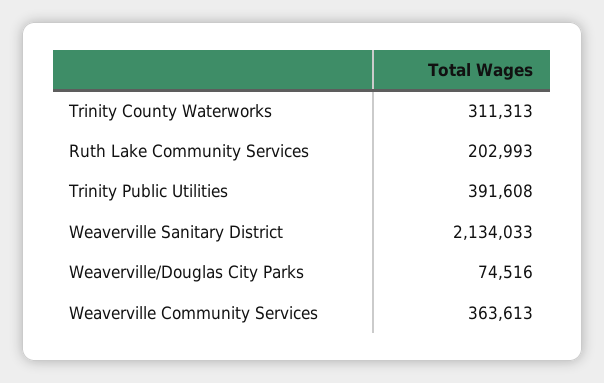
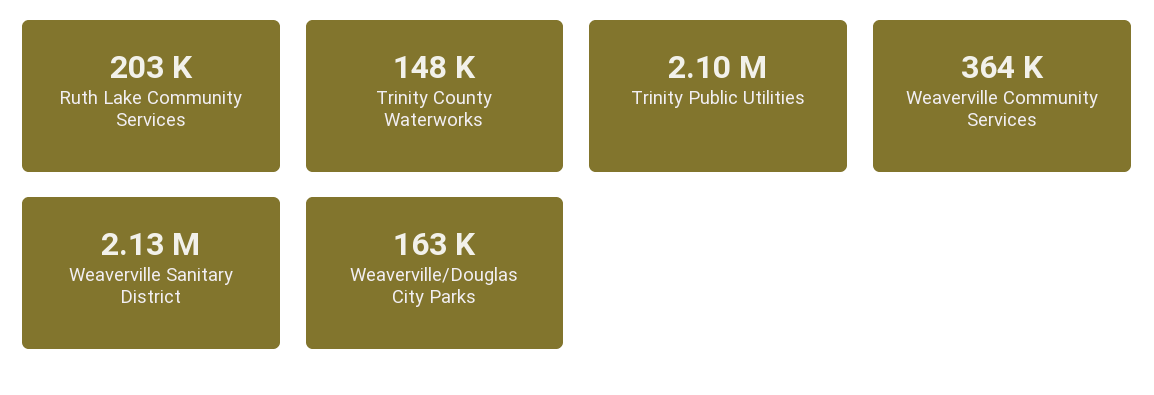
  {
-   "Trinity County Waterworks": 311313,
+   "Trinity County Waterworks": 148000,
    "Ruth Lake Community Services": 202993,
-   "Trinity Public Utilities": 391608,
+   "Trinity Public Utilities": 2100000,
    "Weaverville Sanitary District": 2134033,
-   "Weaverville/Douglas City Parks": 74516,
+   "Weaverville/Douglas City Parks": 163000,
    "Weaverville Community Services": 363613
  }

